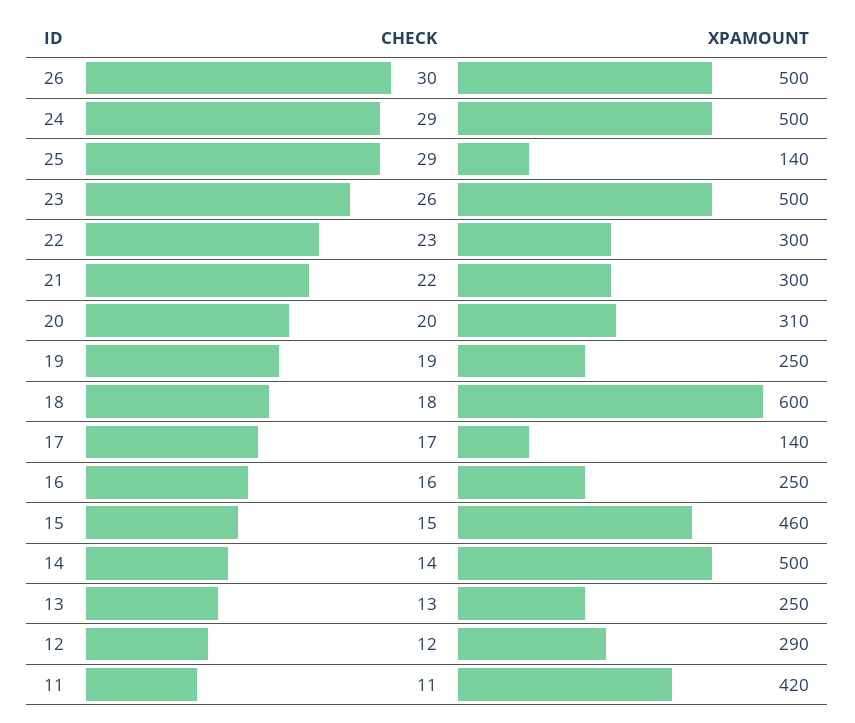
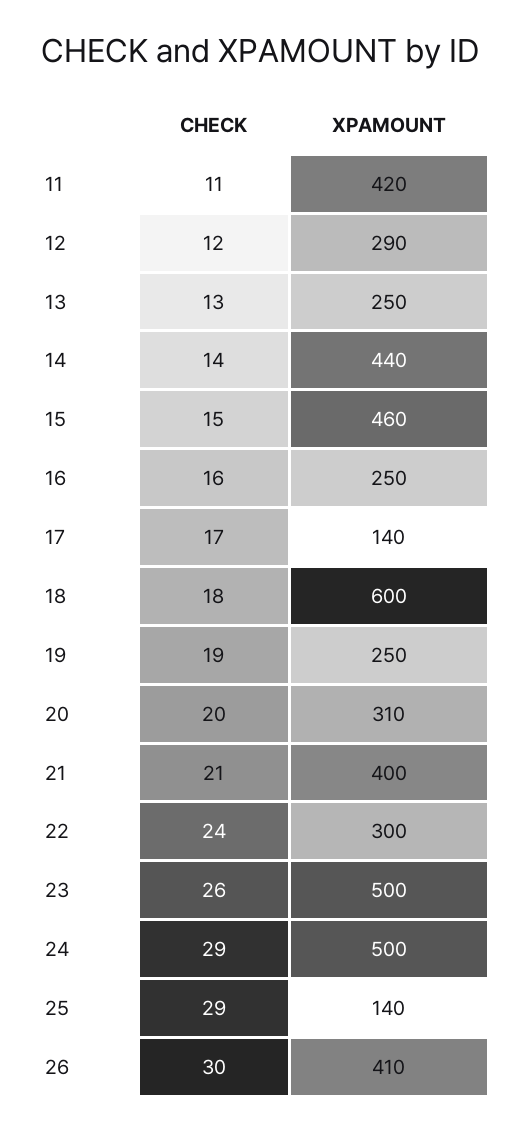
  {
    "CHECK": {
      "26": 30,
      "24": 29,
      "25": 29,
      "23": 26,
-     "22": 23,
+     "22": 24,
-     "21": 22,
+     "21": 21,
      "20": 20,
      "19": 19,
      "18": 18,
      "17": 17,
      "16": 16,
      "15": 15,
      "14": 14,
      "13": 13,
      "12": 12,
      "11": 11
    },
    "XPAMOUNT": {
-     "26": 500,
+     "26": 410,
      "24": 500,
      "25": 140,
      "23": 500,
      "22": 300,
-     "21": 300,
+     "21": 400,
      "20": 310,
      "19": 250,
      "18": 600,
      "17": 140,
      "16": 250,
      "15": 460,
-     "14": 500,
+     "14": 440,
      "13": 250,
      "12": 290,
      "11": 420
    }
  }

